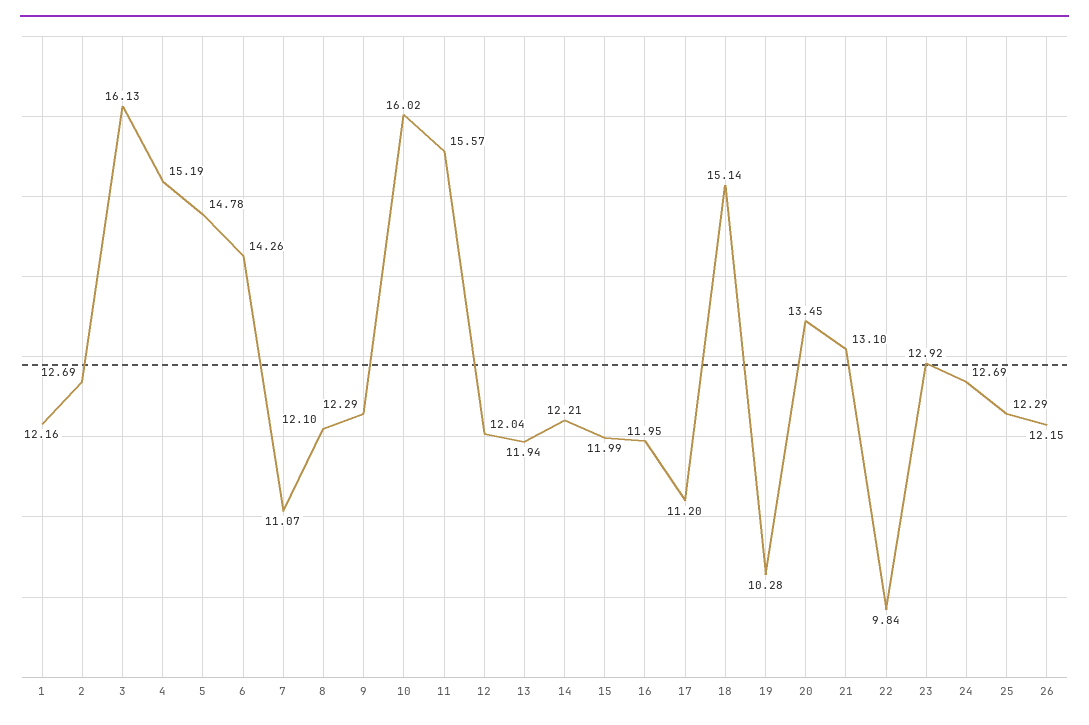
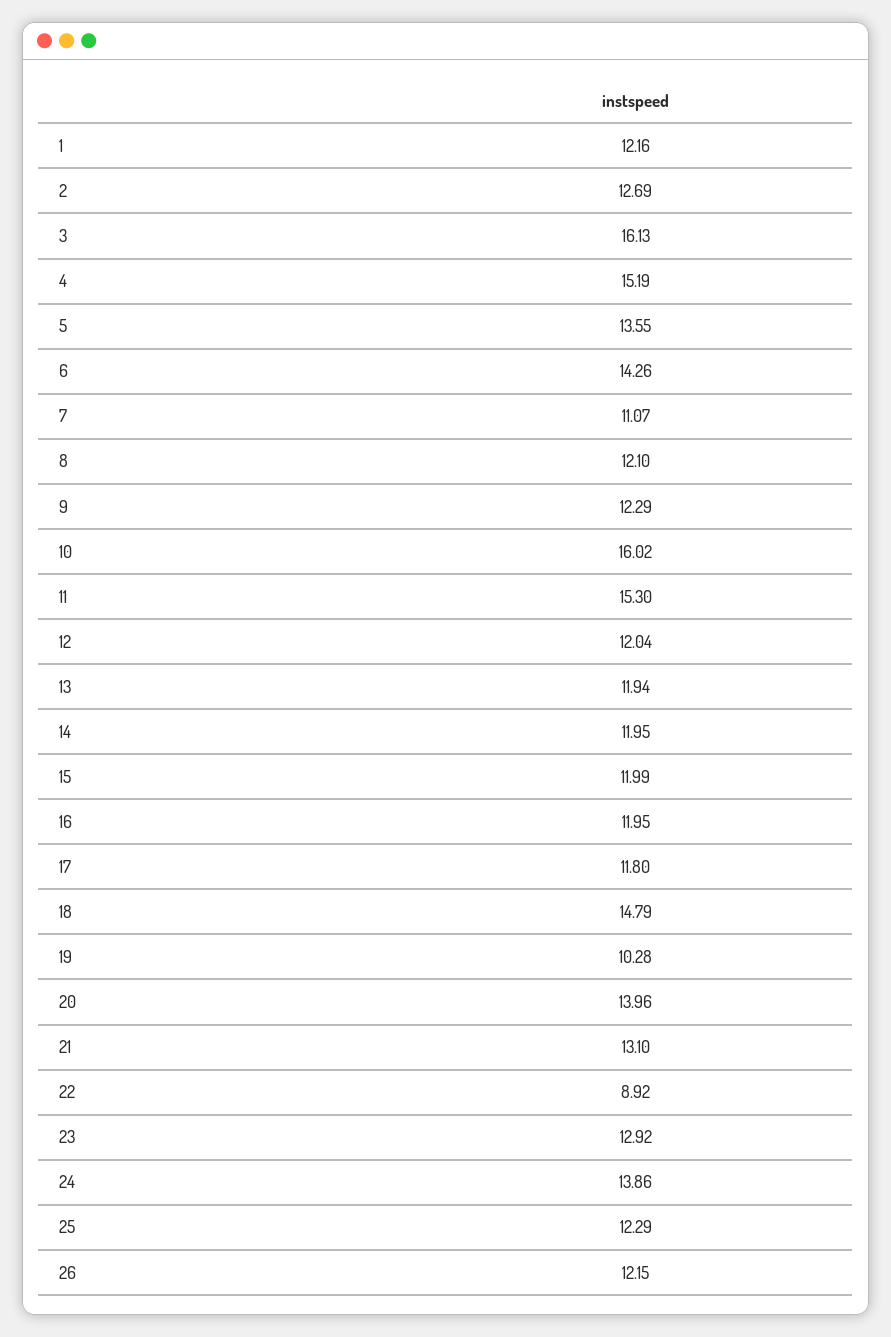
  {
    "1": 12.16,
    "2": 12.69,
    "3": 16.13,
    "4": 15.19,
-   "5": 14.78,
+   "5": 13.55,
    "6": 14.26,
    "7": 11.07,
    "8": 12.1,
    "9": 12.29,
    "10": 16.02,
-   "11": 15.57,
+   "11": 15.3,
    "12": 12.04,
    "13": 11.94,
-   "14": 12.21,
+   "14": 11.95,
    "15": 11.99,
    "16": 11.95,
-   "17": 11.2,
+   "17": 11.8,
-   "18": 15.14,
+   "18": 14.79,
    "19": 10.28,
-   "20": 13.45,
+   "20": 13.96,
    "21": 13.1,
-   "22": 9.84,
+   "22": 8.92,
    "23": 12.92,
-   "24": 12.69,
+   "24": 13.86,
    "25": 12.29,
    "26": 12.15
  }

